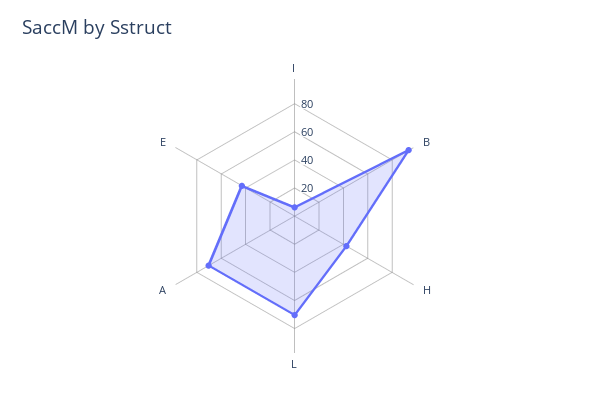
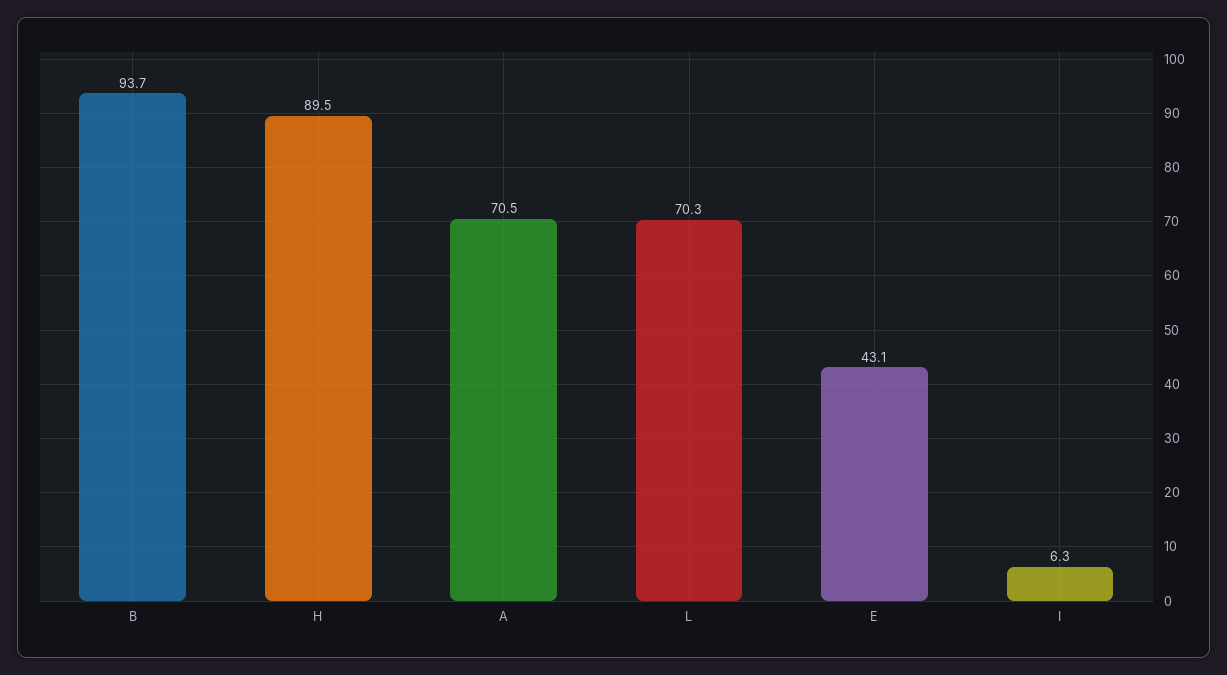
  {
    "I": 6.3,
    "B": 93.7,
-   "H": 40,
+   "H": 89.5,
    "L": 70.3,
    "A": 70.5,
    "E": 43.1
  }

